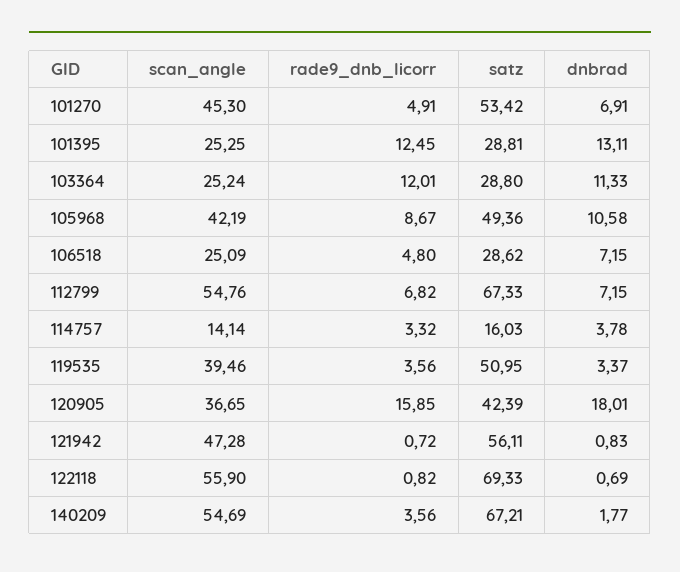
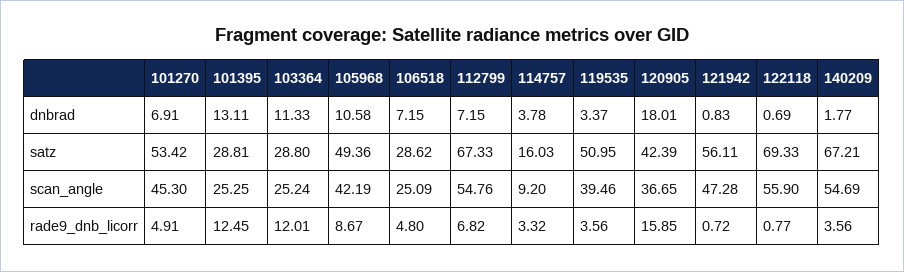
  {
    "scan_angle": {
      "101270": 45.3,
      "101395": 25.25,
      "103364": 25.24,
      "105968": 42.19,
      "106518": 25.09,
      "112799": 54.76,
-     "114757": 14.14,
+     "114757": 9.2,
      "119535": 39.46,
      "120905": 36.65,
      "121942": 47.28,
      "122118": 55.9,
      "140209": 54.69
    },
    "rade9_dnb_licorr": {
      "101270": 4.91,
      "101395": 12.45,
      "103364": 12.01,
      "105968": 8.67,
      "106518": 4.8,
      "112799": 6.82,
      "114757": 3.32,
      "119535": 3.56,
      "120905": 15.85,
      "121942": 0.72,
-     "122118": 0.82,
+     "122118": 0.77,
      "140209": 3.56
    },
    "satz": {
      "101270": 53.42,
      "101395": 28.81,
      "103364": 28.8,
      "105968": 49.36,
      "106518": 28.62,
      "112799": 67.33,
      "114757": 16.03,
      "119535": 50.95,
      "120905": 42.39,
      "121942": 56.11,
      "122118": 69.33,
      "140209": 67.21
    },
    "dnbrad": {
      "101270": 6.91,
      "101395": 13.11,
      "103364": 11.33,
      "105968": 10.58,
      "106518": 7.15,
      "112799": 7.15,
      "114757": 3.78,
      "119535": 3.37,
      "120905": 18.01,
      "121942": 0.83,
      "122118": 0.69,
      "140209": 1.77
    }
  }

